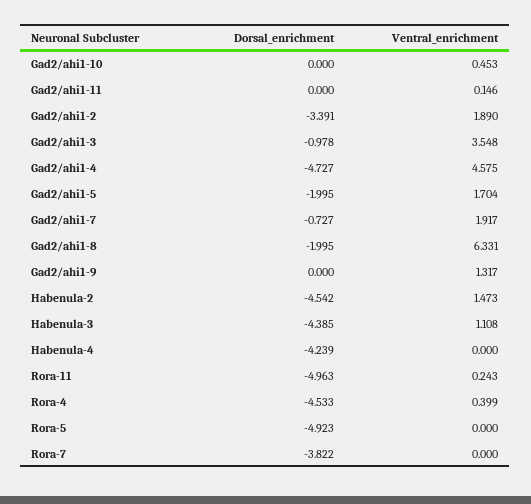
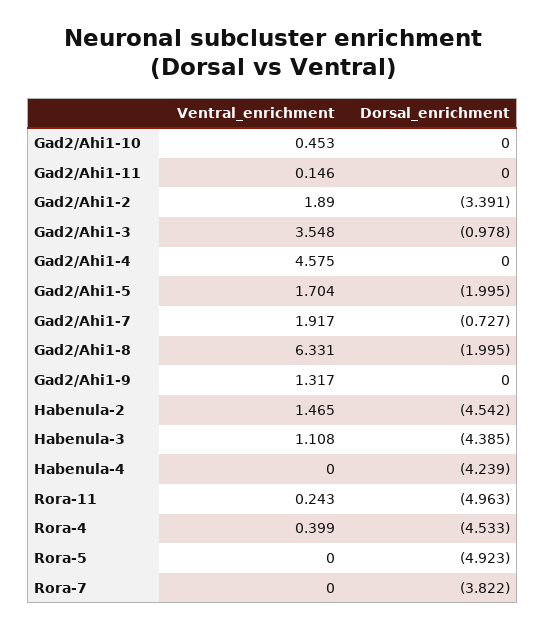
  {
    "Dorsal_enrichment": {
      "Gad2/ahi1-10": 0,
      "Gad2/ahi1-11": 0,
      "Gad2/ahi1-2": -3.391,
      "Gad2/ahi1-3": -0.978,
-     "Gad2/ahi1-4": -4.727,
+     "Gad2/ahi1-4": 0,
      "Gad2/ahi1-5": -1.995,
      "Gad2/ahi1-7": -0.727,
      "Gad2/ahi1-8": -1.995,
      "Gad2/ahi1-9": 0,
      "Habenula-2": -4.542,
      "Habenula-3": -4.385,
      "Habenula-4": -4.239,
      "Rora-11": -4.963,
      "Rora-4": -4.533,
      "Rora-5": -4.923,
      "Rora-7": -3.822
    },
    "Ventral_enrichment": {
      "Gad2/ahi1-10": 0.453,
      "Gad2/ahi1-11": 0.146,
      "Gad2/ahi1-2": 1.89,
      "Gad2/ahi1-3": 3.548,
      "Gad2/ahi1-4": 4.575,
      "Gad2/ahi1-5": 1.704,
      "Gad2/ahi1-7": 1.917,
      "Gad2/ahi1-8": 6.331,
      "Gad2/ahi1-9": 1.317,
-     "Habenula-2": 1.473,
+     "Habenula-2": 1.465,
      "Habenula-3": 1.108,
      "Habenula-4": 0,
      "Rora-11": 0.243,
      "Rora-4": 0.399,
      "Rora-5": 0,
      "Rora-7": 0
    }
  }

